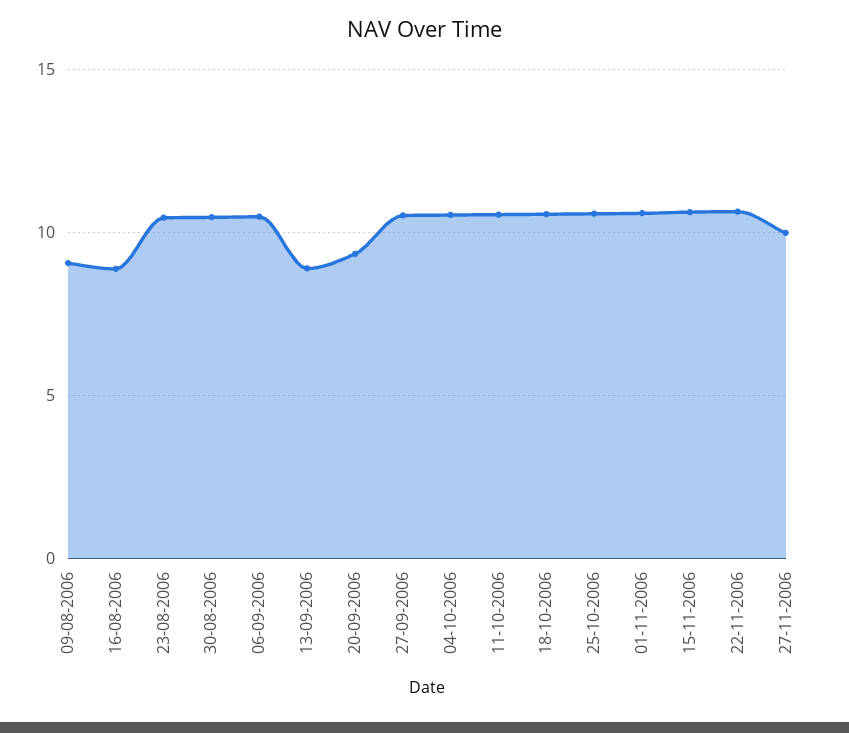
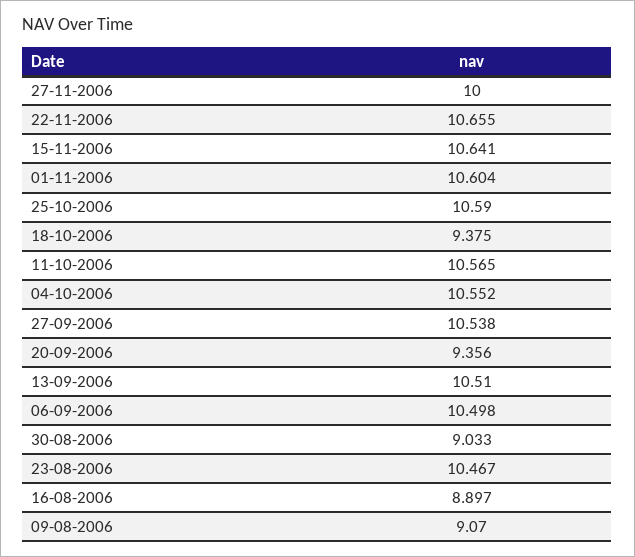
  {
    "09-08-2006": 9.07,
    "16-08-2006": 8.897,
    "23-08-2006": 10.467,
-   "30-08-2006": 10.5,
+   "30-08-2006": 9.033,
    "06-09-2006": 10.498,
-   "13-09-2006": 9,
+   "13-09-2006": 10.51,
    "20-09-2006": 9.356,
    "27-09-2006": 10.538,
    "04-10-2006": 10.552,
    "11-10-2006": 10.565,
-   "18-10-2006": 10.5,
+   "18-10-2006": 9.375,
    "25-10-2006": 10.59,
    "01-11-2006": 10.604,
    "15-11-2006": 10.641,
    "22-11-2006": 10.655,
    "27-11-2006": 10
  }

